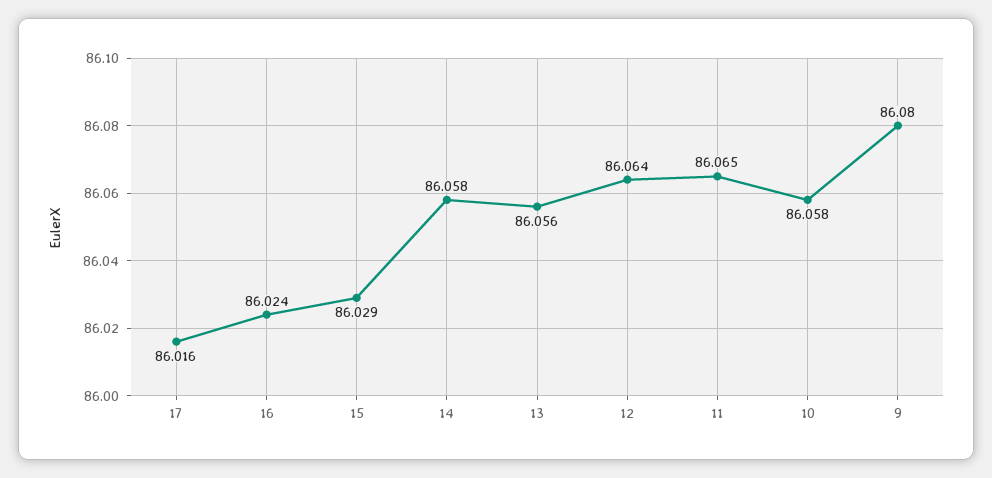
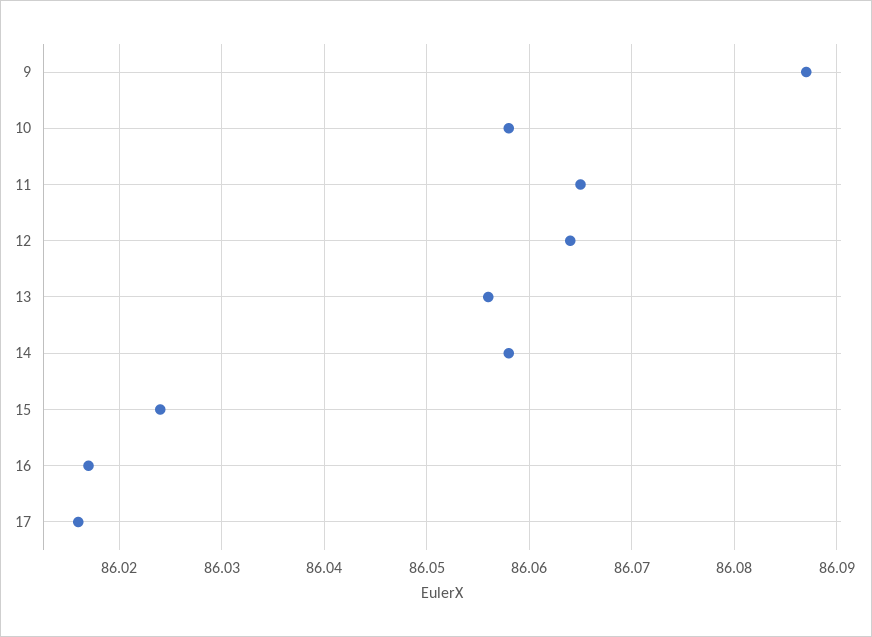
  {
    "17": 86.016,
-   "16": 86.024,
+   "16": 86.017,
-   "15": 86.029,
+   "15": 86.024,
    "14": 86.058,
    "13": 86.056,
    "12": 86.064,
    "11": 86.065,
    "10": 86.058,
-   "9": 86.08
+   "9": 86.087
  }

